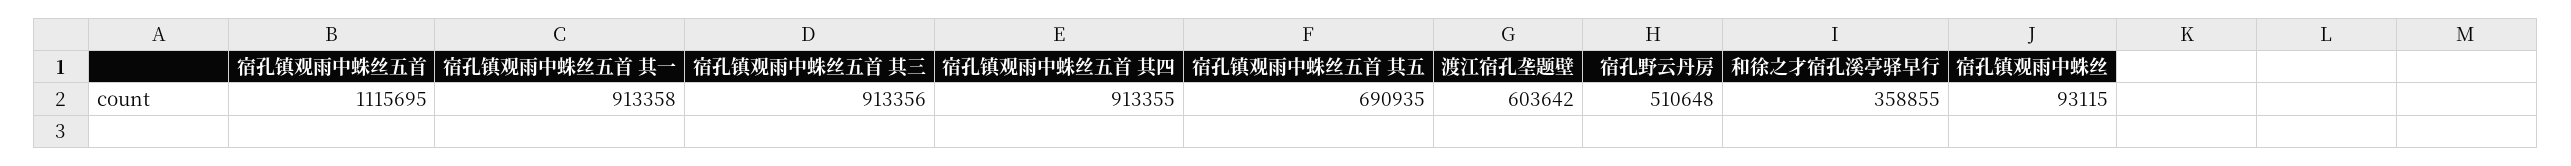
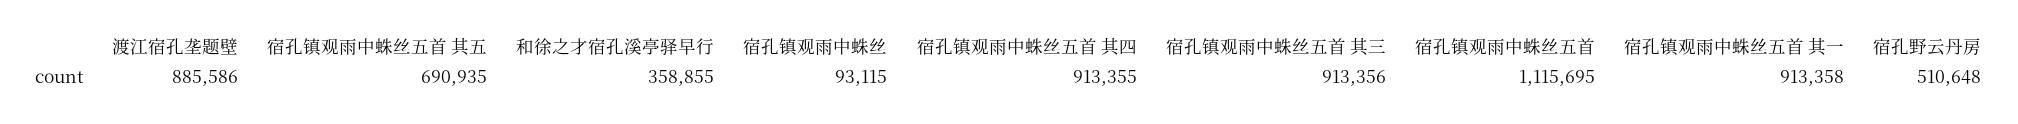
  {
    "宿孔镇观雨中蛛丝五首": 1115695,
    "宿孔镇观雨中蛛丝五首 其一": 913358,
    "宿孔镇观雨中蛛丝五首 其三": 913356,
    "宿孔镇观雨中蛛丝五首 其四": 913355,
    "宿孔镇观雨中蛛丝五首 其五": 690935,
-   "渡江宿孔垄题壁": 603642,
+   "渡江宿孔垄题壁": 885586,
    "宿孔野云丹房": 510648,
    "和徐之才宿孔溪亭驿早行": 358855,
    "宿孔镇观雨中蛛丝": 93115
  }

